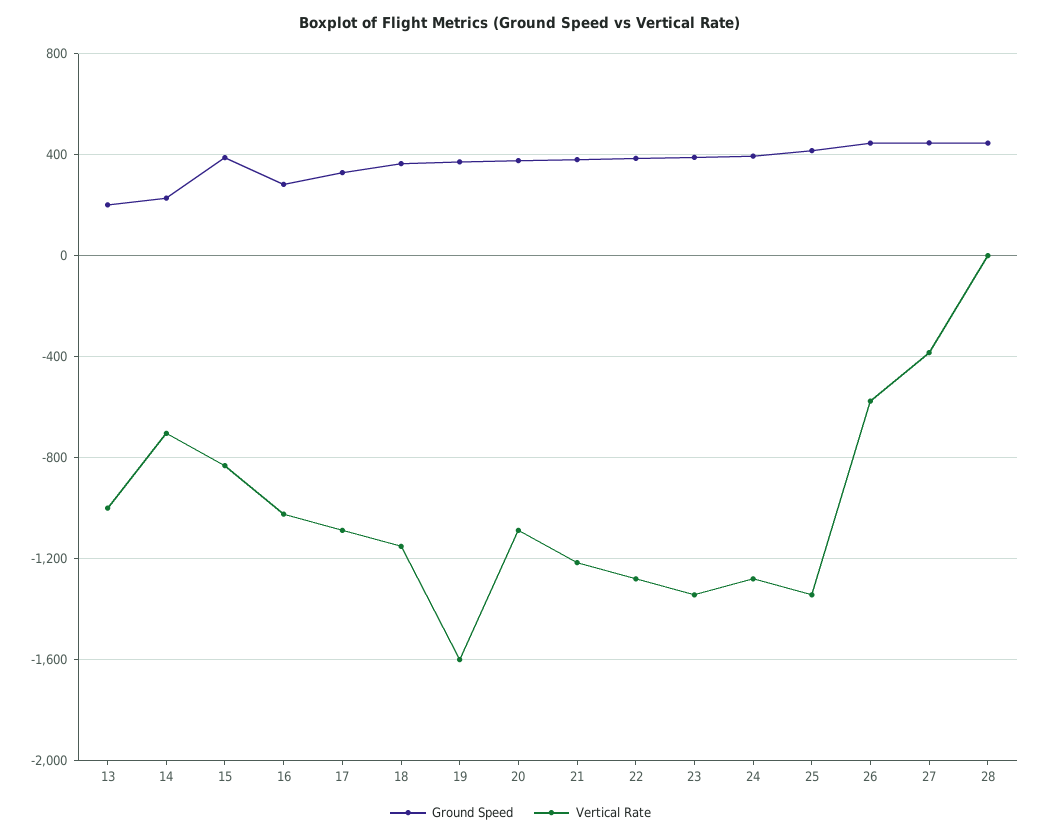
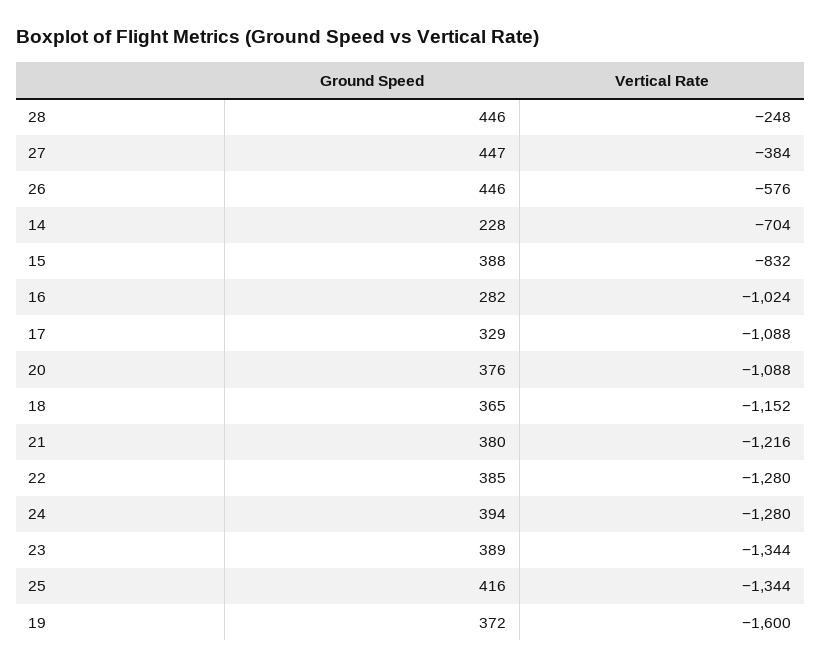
  {
    "Ground Speed": {
-     "13": 200,
      "14": 228,
      "15": 388,
      "16": 282,
      "17": 329,
      "18": 365,
      "19": 372,
      "20": 376,
      "21": 380,
      "22": 385,
      "23": 389,
      "24": 394,
      "25": 416,
      "26": 446,
      "27": 447,
      "28": 446
    },
    "Vertical Rate": {
-     "13": -1000,
      "14": -704,
      "15": -832,
      "16": -1024,
      "17": -1088,
      "18": -1152,
      "19": -1600,
      "20": -1088,
      "21": -1216,
      "22": -1280,
      "23": -1344,
      "24": -1280,
      "25": -1344,
      "26": -576,
      "27": -384,
-     "28": 0
+     "28": -248
    }
  }

